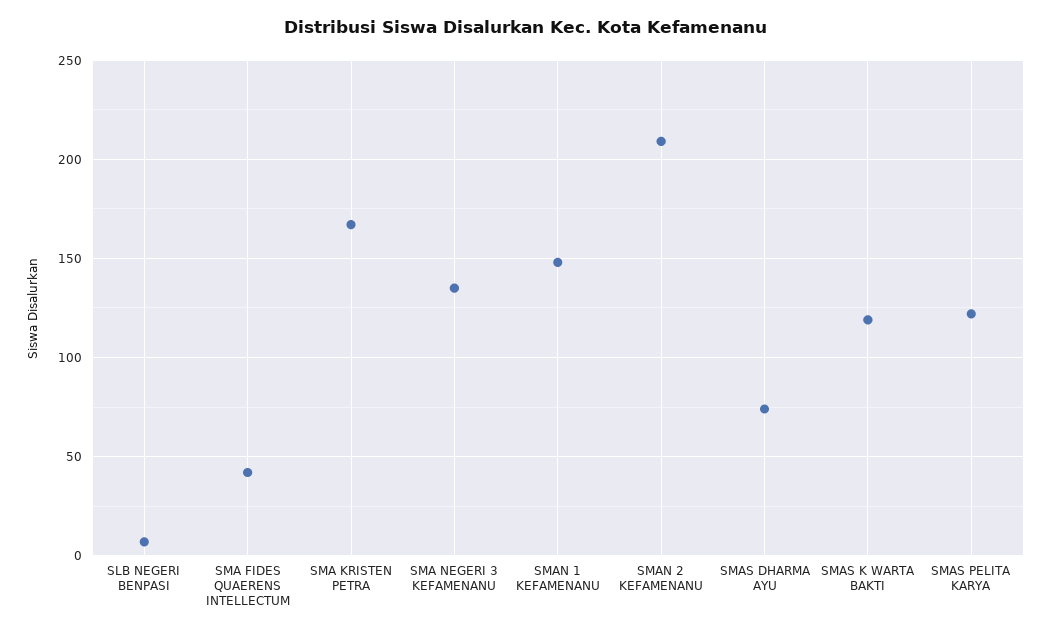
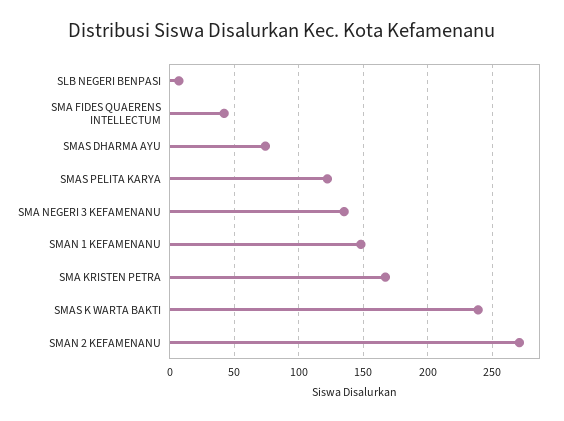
  {
    "SLB NEGERI BENPASI": 5,
    "SMA FIDES QUAERENS INTELLECTUM": 40,
    "SMA KRISTEN PETRA": 165,
    "SMA NEGERI 3 KEFAMENANU": 135,
    "SMAN 1 KEFAMENANU": 150,
-   "SMAN 2 KEFAMENANU": 210,
+   "SMAN 2 KEFAMENANU": 270,
    "SMAS DHARMA AYU": 75,
-   "SMAS K WARTA BAKTI": 120,
+   "SMAS K WARTA BAKTI": 240,
    "SMAS PELITA KARYA": 120
  }

